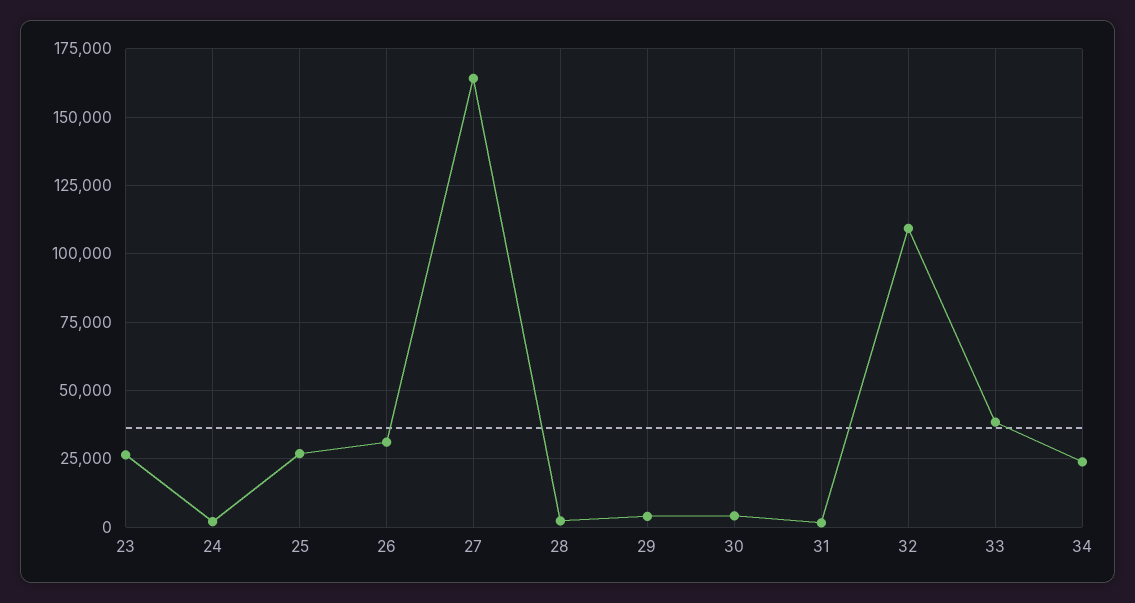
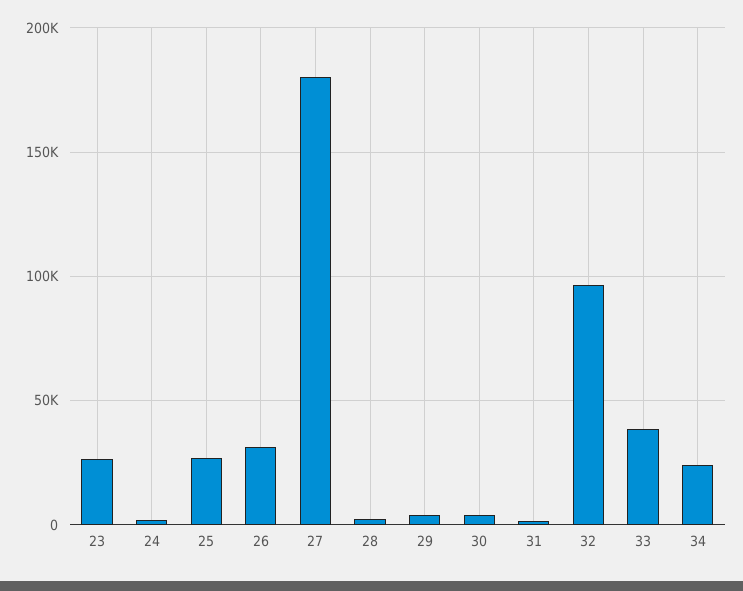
  {
    "23": 27500,
    "24": 2500,
    "25": 27500,
    "26": 30000,
-   "27": 165000,
+   "27": 180000,
    "28": 2500,
    "29": 5000,
    "30": 5000,
    "31": 2500,
-   "32": 110000,
+   "32": 95000,
    "33": 37500,
    "34": 25000
  }

